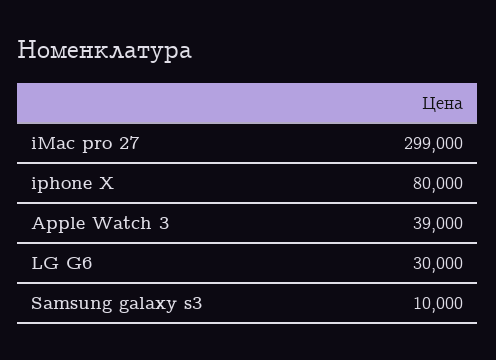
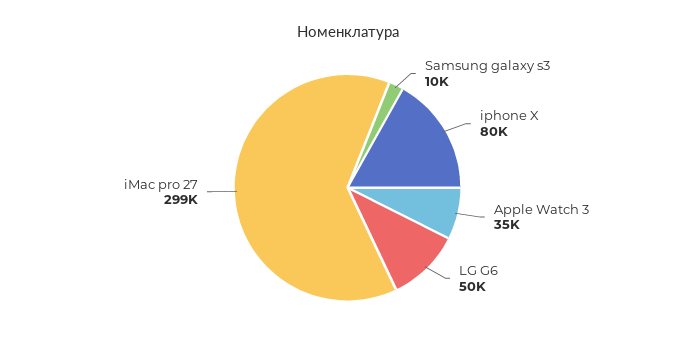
  {
    "iMac pro 27": 299000,
    "iphone X": 80000,
-   "Apple Watch 3": 39000,
+   "Apple Watch 3": 35000,
-   "LG G6": 30000,
+   "LG G6": 50000,
    "Samsung galaxy s3": 10000
  }

